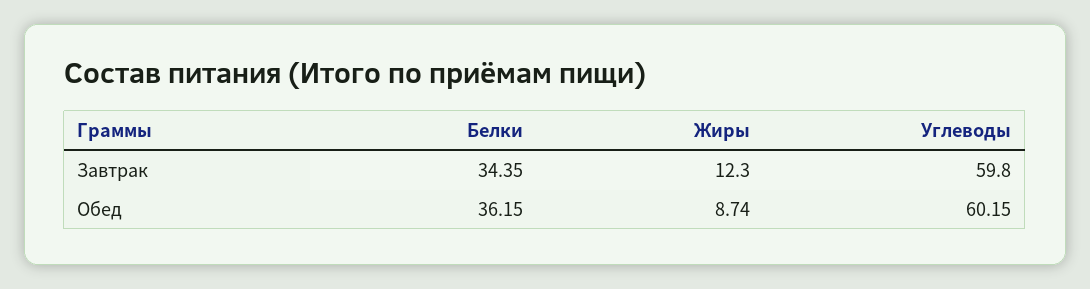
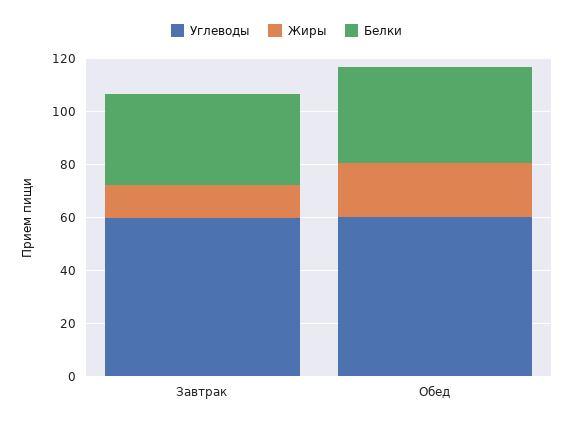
  {
    "Белки": {
      "Завтрак": 34.35,
      "Обед": 36.15
    },
    "Жиры": {
      "Завтрак": 12.3,
-     "Обед": 8.74
+     "Обед": 20
    },
    "Углеводы": {
      "Завтрак": 59.8,
      "Обед": 60.15
    }
  }

